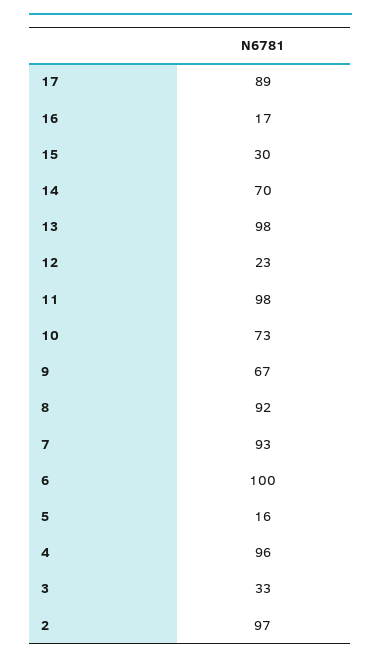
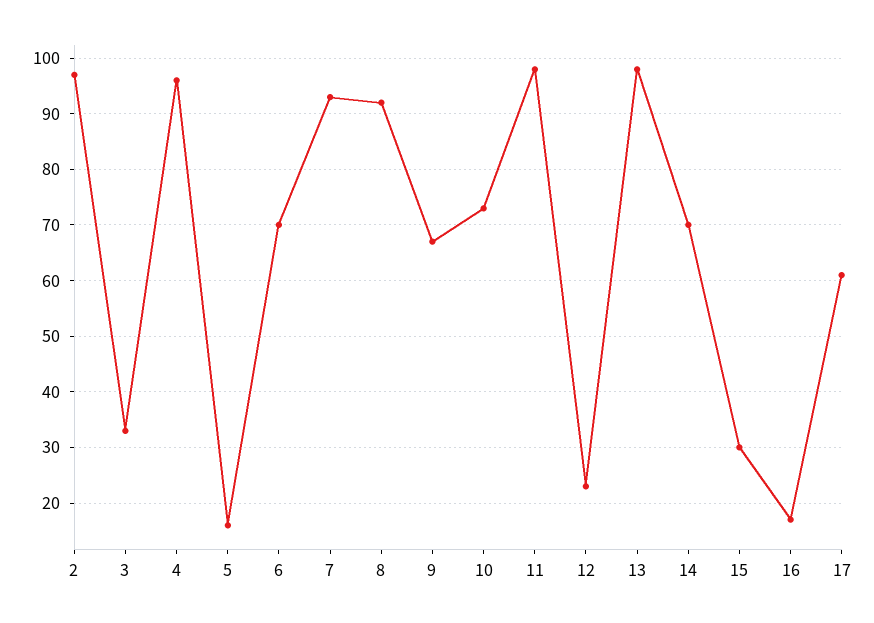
  {
-   "17": 89,
+   "17": 60,
    "16": 17,
    "15": 30,
    "14": 70,
    "13": 98,
    "12": 23,
    "11": 98,
    "10": 73,
    "9": 67,
    "8": 92,
    "7": 93,
-   "6": 100,
+   "6": 70,
    "5": 16,
    "4": 96,
    "3": 33,
    "2": 97
  }

